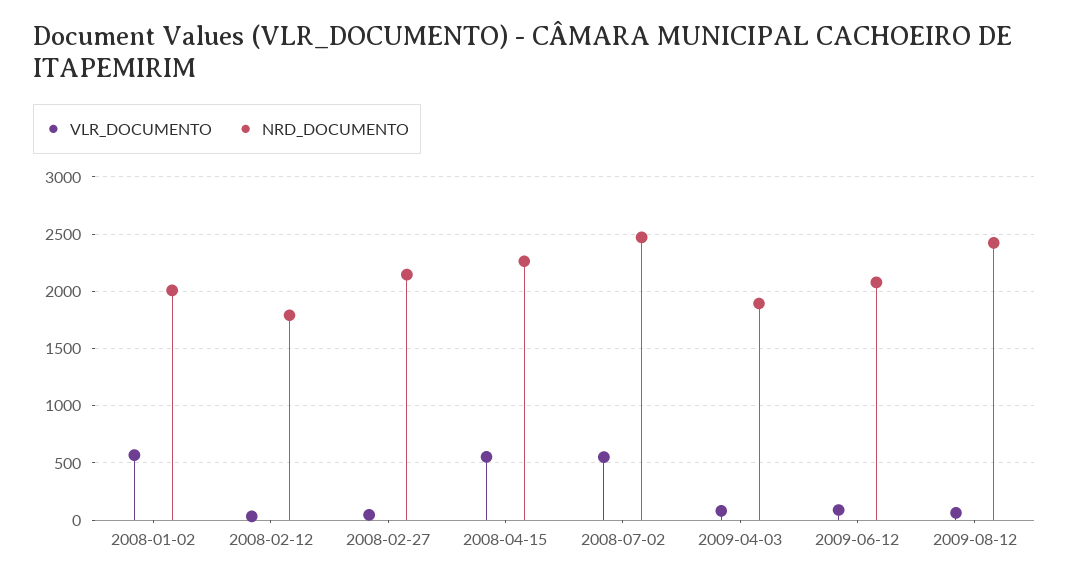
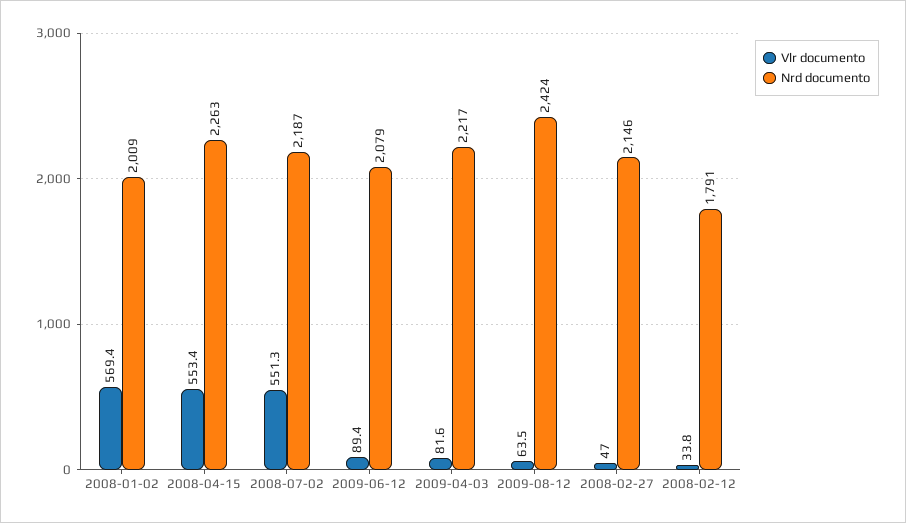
  {
    "VLR_DOCUMENTO": {
      "2008-01-02": 569.4,
      "2008-02-12": 33.8,
      "2008-02-27": 47,
      "2008-04-15": 553.4,
      "2008-07-02": 551.3,
      "2009-04-03": 81.6,
      "2009-06-12": 89.4,
      "2009-08-12": 63.5
    },
    "NRD_DOCUMENTO": {
      "2008-01-02": 2009,
      "2008-02-12": 1791,
      "2008-02-27": 2146,
      "2008-04-15": 2263,
-     "2008-07-02": 2500,
+     "2008-07-02": 2187,
-     "2009-04-03": 1900,
+     "2009-04-03": 2217,
      "2009-06-12": 2079,
      "2009-08-12": 2424
    }
  }

